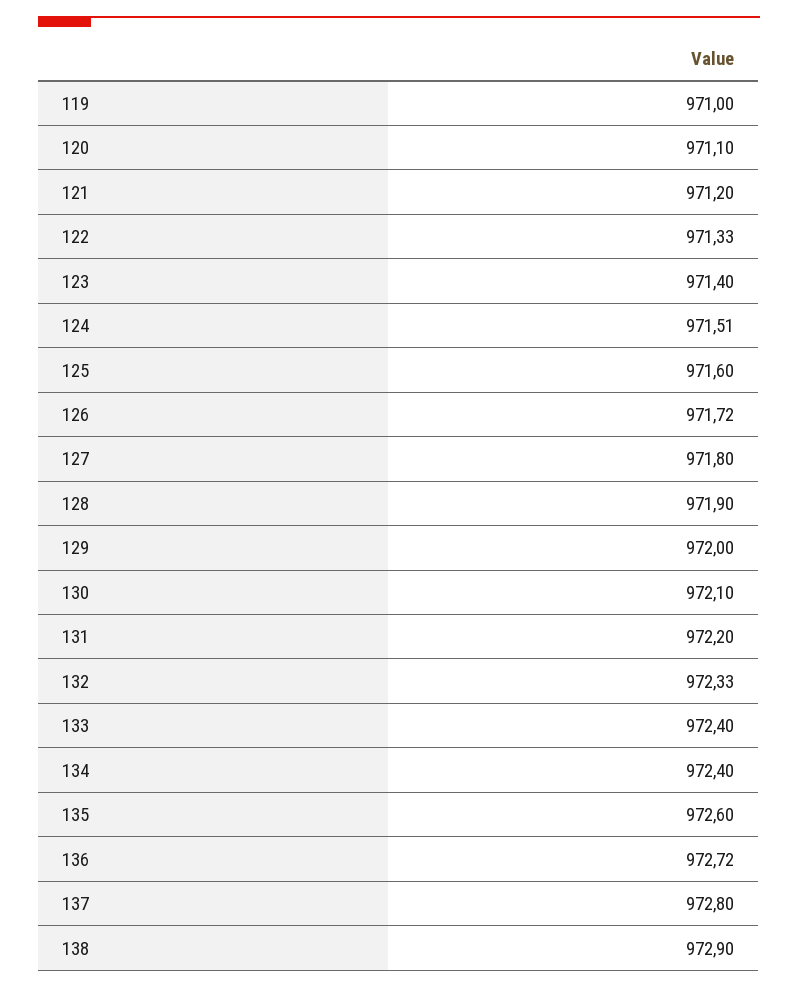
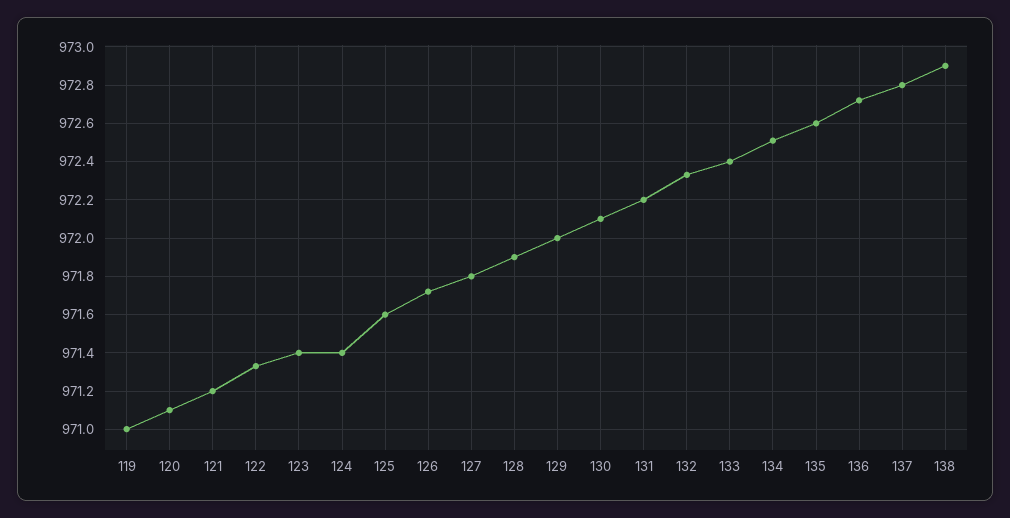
  {
    "119": 971,
    "120": 971.1,
    "121": 971.2,
    "122": 971.33,
    "123": 971.4,
-   "124": 971.51,
+   "124": 971.4,
    "125": 971.6,
    "126": 971.72,
    "127": 971.8,
    "128": 971.9,
    "129": 972,
    "130": 972.1,
    "131": 972.2,
    "132": 972.33,
    "133": 972.4,
-   "134": 972.4,
+   "134": 972.5,
    "135": 972.6,
    "136": 972.72,
    "137": 972.8,
    "138": 972.9
  }

